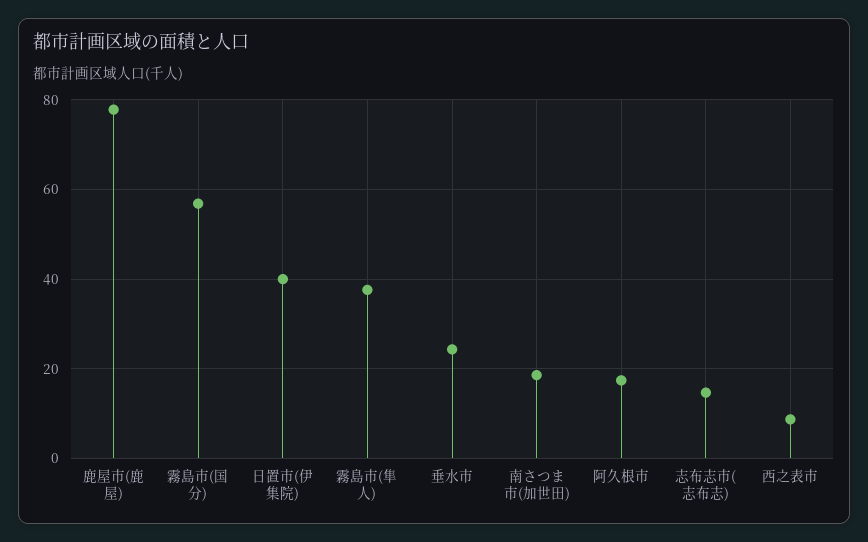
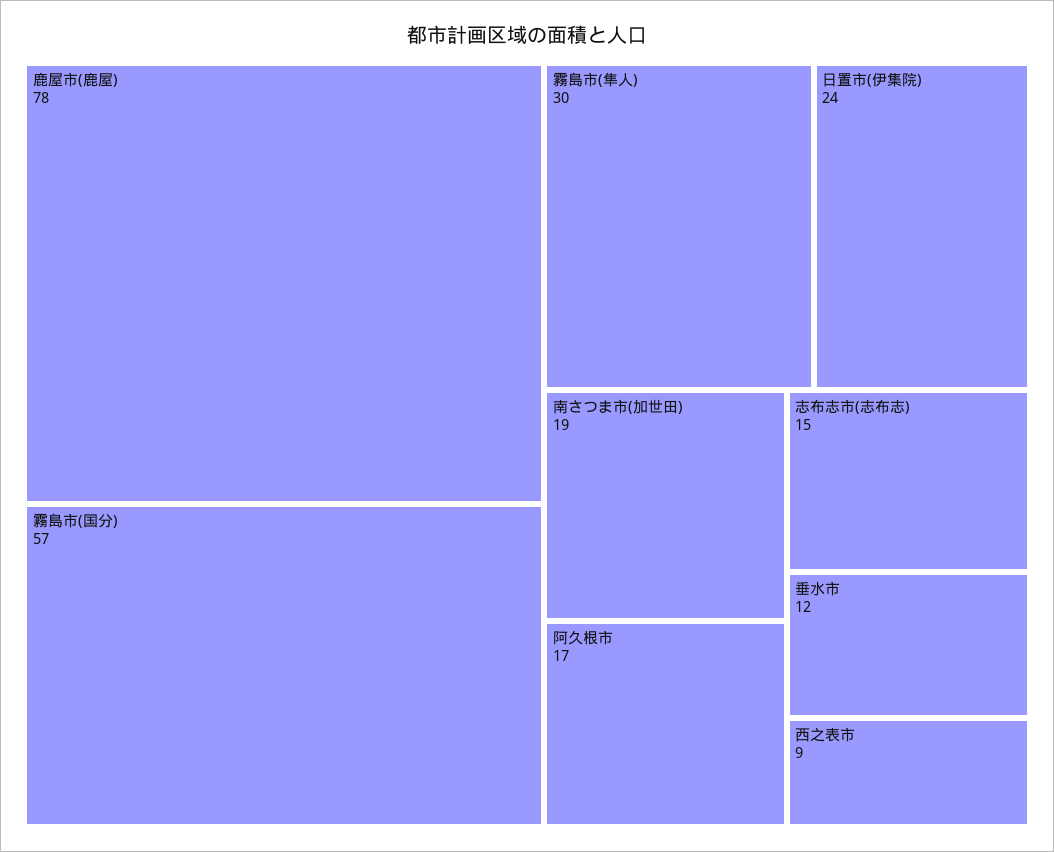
  {
    "鹿屋市(鹿屋)": 78,
    "霧島市(国分)": 57,
-   "日置市(伊集院)": 40,
+   "日置市(伊集院)": 24,
-   "霧島市(隼人)": 38,
+   "霧島市(隼人)": 30,
-   "垂水市": 24,
+   "垂水市": 12,
    "南さつま市(加世田)": 19,
    "阿久根市": 17,
    "志布志市(志布志)": 15,
    "西之表市": 9
  }

